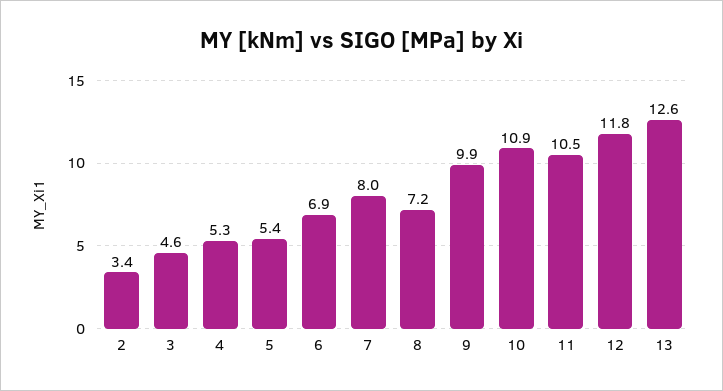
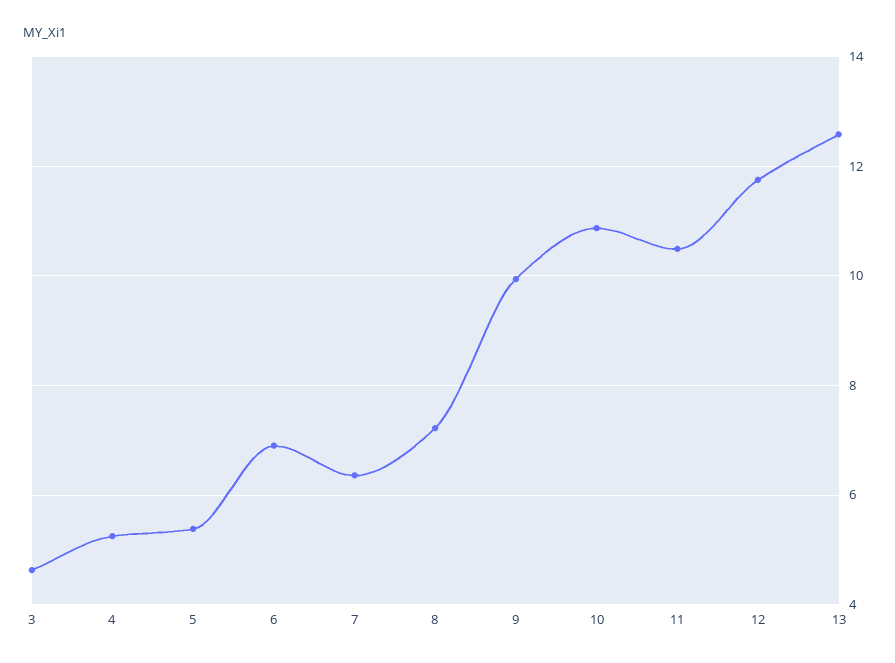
  {
-   "2": 3.4,
    "3": 4.6,
    "4": 5.3,
    "5": 5.4,
    "6": 6.9,
-   "7": 8,
+   "7": 6.4,
    "8": 7.2,
    "9": 9.9,
    "10": 10.9,
    "11": 10.5,
    "12": 11.8,
    "13": 12.6
  }

